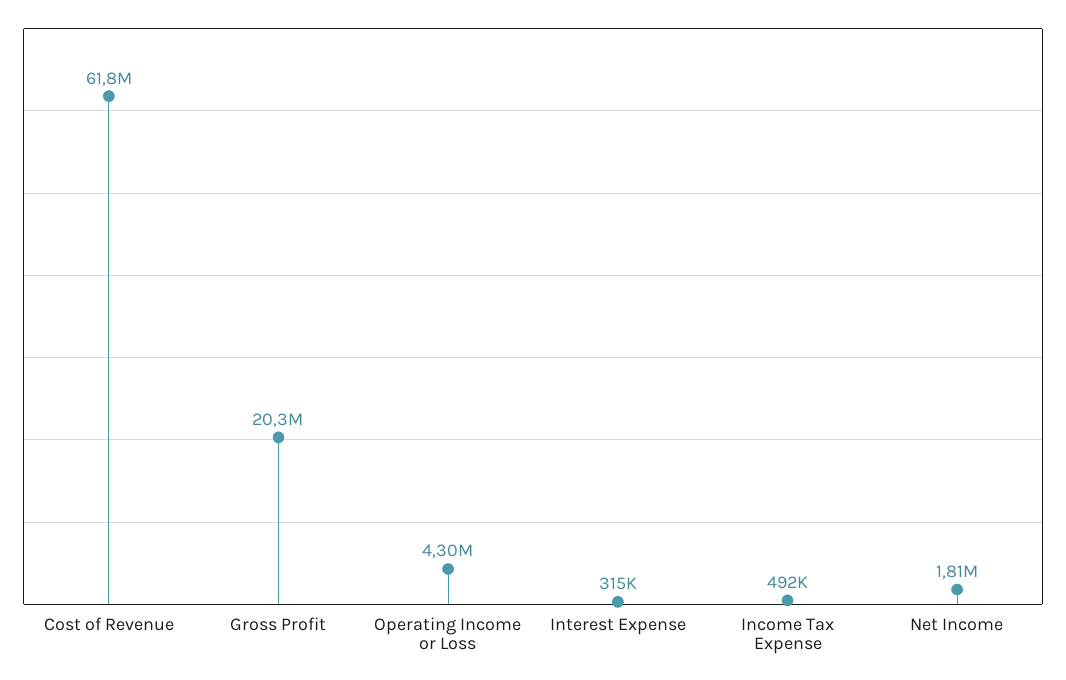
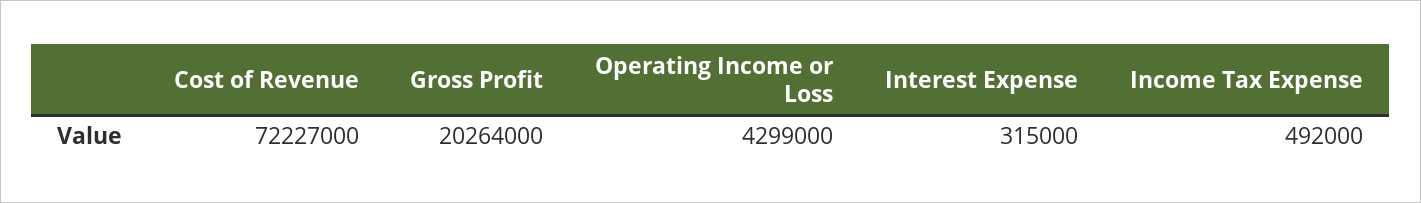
  {
-   "Cost of Revenue": 61800000,
+   "Cost of Revenue": 72227000,
    "Gross Profit": 20264000,
    "Operating Income or Loss": 4299000,
    "Interest Expense": 315000,
-   "Income Tax Expense": 492000,
+   "Income Tax Expense": 492000
-   "Net Income": 1810000
  }

